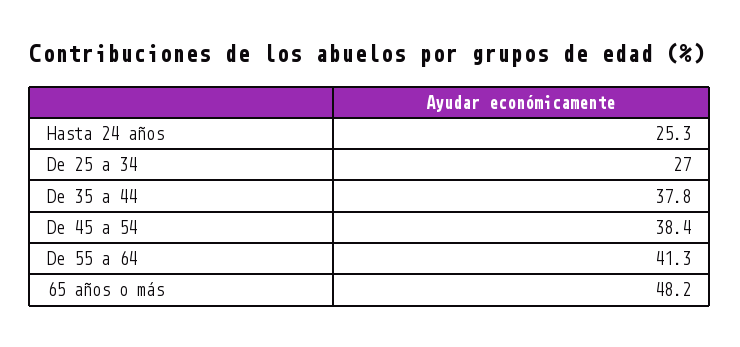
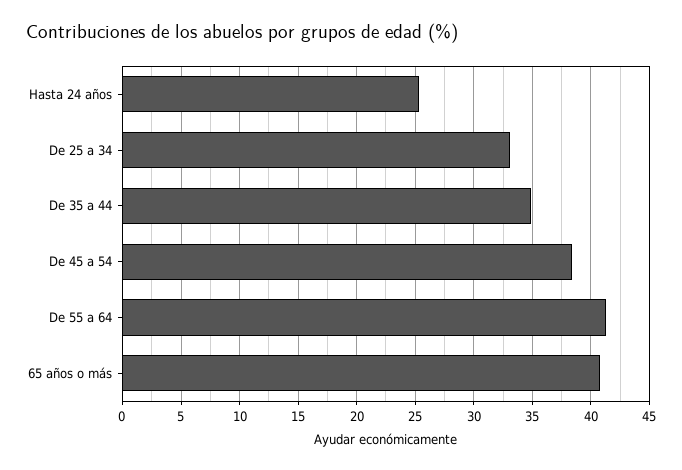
  {
    "Hasta 24 años": 25.3,
-   "De 25 a 34": 27,
+   "De 25 a 34": 33,
-   "De 35 a 44": 37.8,
+   "De 35 a 44": 35,
    "De 45 a 54": 38.4,
    "De 55 a 64": 41.3,
-   "65 años o más": 48.2
+   "65 años o más": 41
  }

